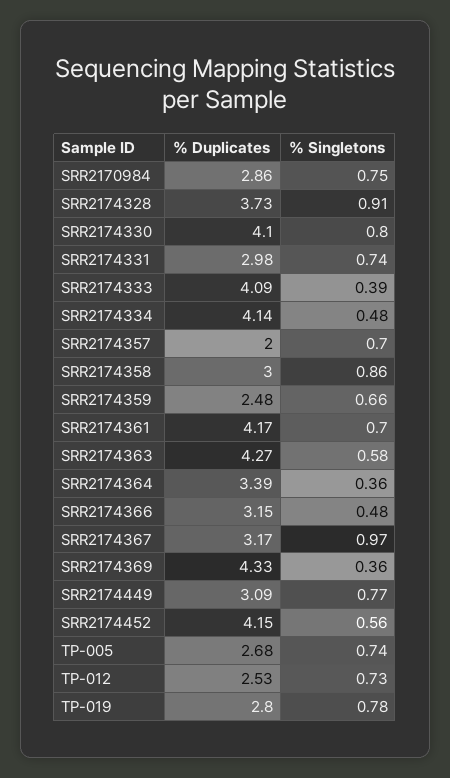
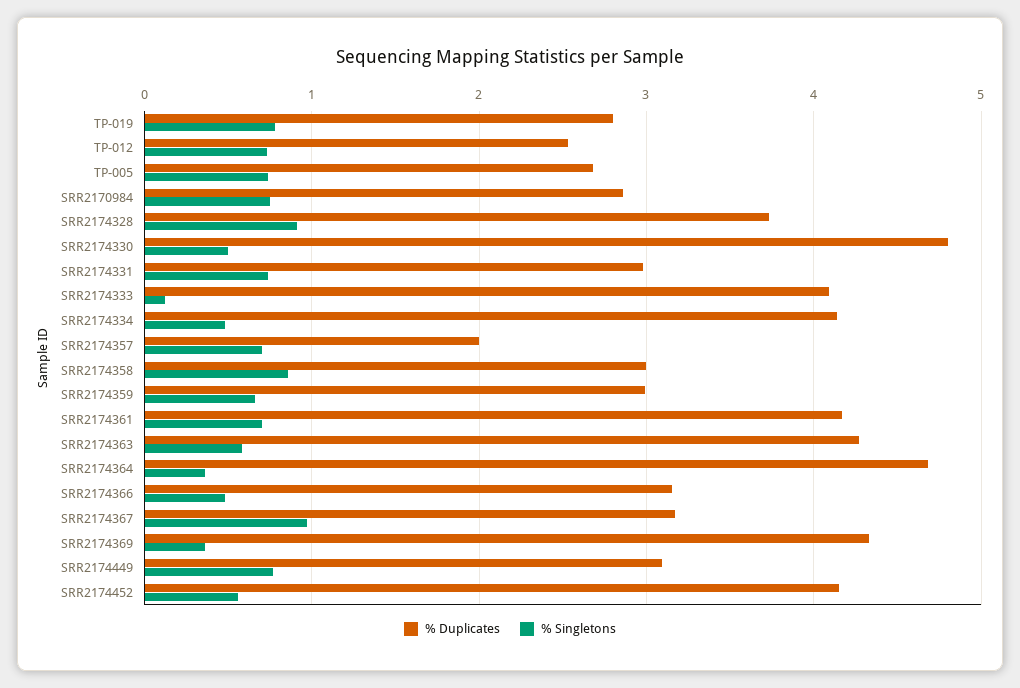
  {
    "% Duplicates": {
      "SRR2170984": 2.86,
      "SRR2174328": 3.73,
-     "SRR2174330": 4.1,
+     "SRR2174330": 4.8,
      "SRR2174331": 2.98,
      "SRR2174333": 4.09,
      "SRR2174334": 4.14,
      "SRR2174357": 2,
      "SRR2174358": 3,
-     "SRR2174359": 2.48,
+     "SRR2174359": 3,
      "SRR2174361": 4.17,
      "SRR2174363": 4.27,
-     "SRR2174364": 3.39,
+     "SRR2174364": 4.7,
      "SRR2174366": 3.15,
      "SRR2174367": 3.17,
      "SRR2174369": 4.33,
      "SRR2174449": 3.09,
      "SRR2174452": 4.15,
      "TP-005": 2.68,
      "TP-012": 2.53,
      "TP-019": 2.8
    },
    "% Singletons": {
      "SRR2170984": 0.75,
      "SRR2174328": 0.91,
-     "SRR2174330": 0.8,
+     "SRR2174330": 0.5,
      "SRR2174331": 0.74,
-     "SRR2174333": 0.39,
+     "SRR2174333": 0.1,
      "SRR2174334": 0.48,
      "SRR2174357": 0.7,
      "SRR2174358": 0.86,
      "SRR2174359": 0.66,
      "SRR2174361": 0.7,
      "SRR2174363": 0.58,
      "SRR2174364": 0.36,
      "SRR2174366": 0.48,
      "SRR2174367": 0.97,
      "SRR2174369": 0.36,
      "SRR2174449": 0.77,
      "SRR2174452": 0.56,
      "TP-005": 0.74,
      "TP-012": 0.73,
      "TP-019": 0.78
    }
  }

